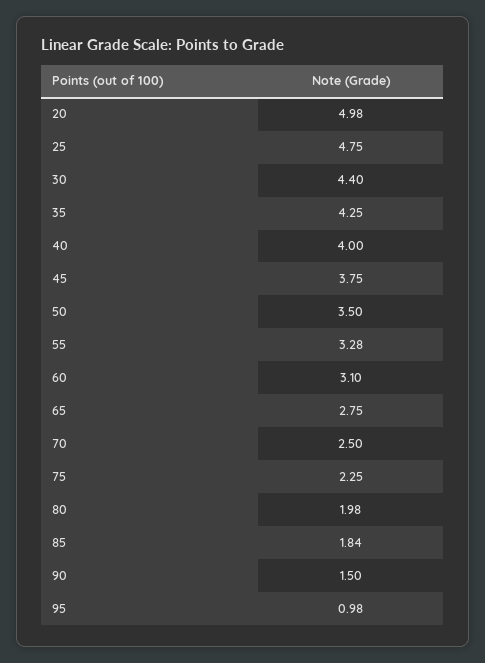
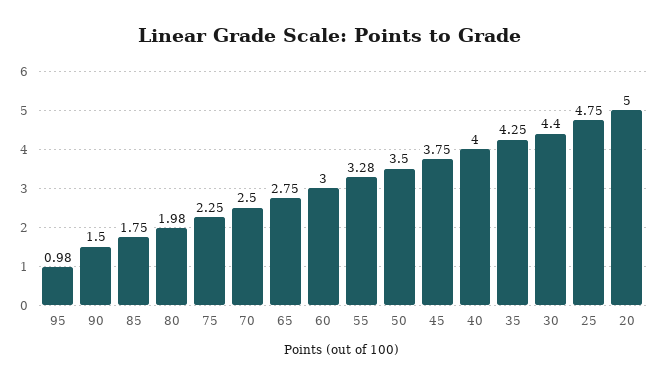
  {
-   "20": 4.98,
+   "20": 5,
    "25": 4.75,
    "30": 4.4,
    "35": 4.25,
    "40": 4,
    "45": 3.75,
    "50": 3.5,
    "55": 3.28,
-   "60": 3.1,
+   "60": 3,
    "65": 2.75,
    "70": 2.5,
    "75": 2.25,
    "80": 1.98,
-   "85": 1.84,
+   "85": 1.75,
    "90": 1.5,
    "95": 0.98
  }

